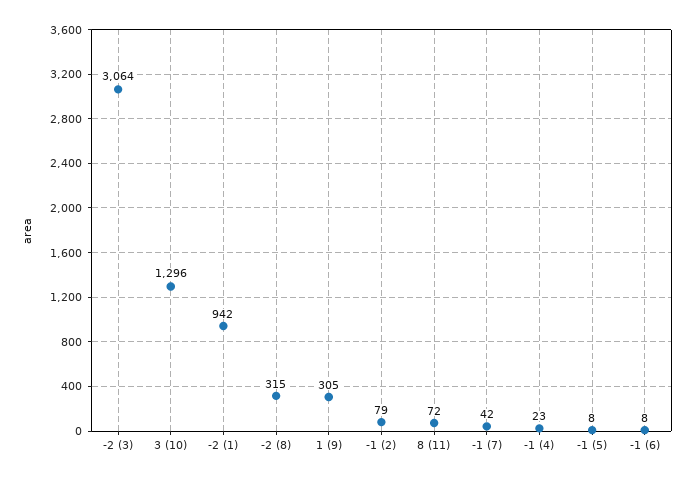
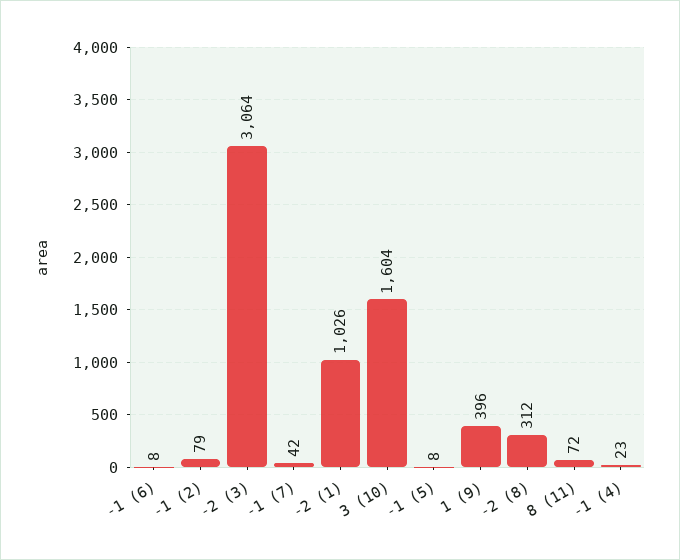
  {
    "-2 (3)": 3064,
-   "3 (10)": 1296,
+   "3 (10)": 1604,
-   "-2 (1)": 942,
+   "-2 (1)": 1026,
-   "-2 (8)": 315,
+   "-2 (8)": 312,
-   "1 (9)": 305,
+   "1 (9)": 396,
    "-1 (2)": 79,
    "8 (11)": 72,
    "-1 (7)": 42,
    "-1 (4)": 23,
    "-1 (5)": 8,
    "-1 (6)": 8
  }

